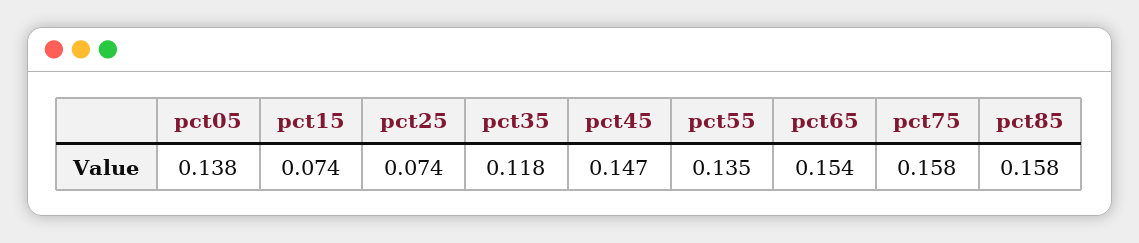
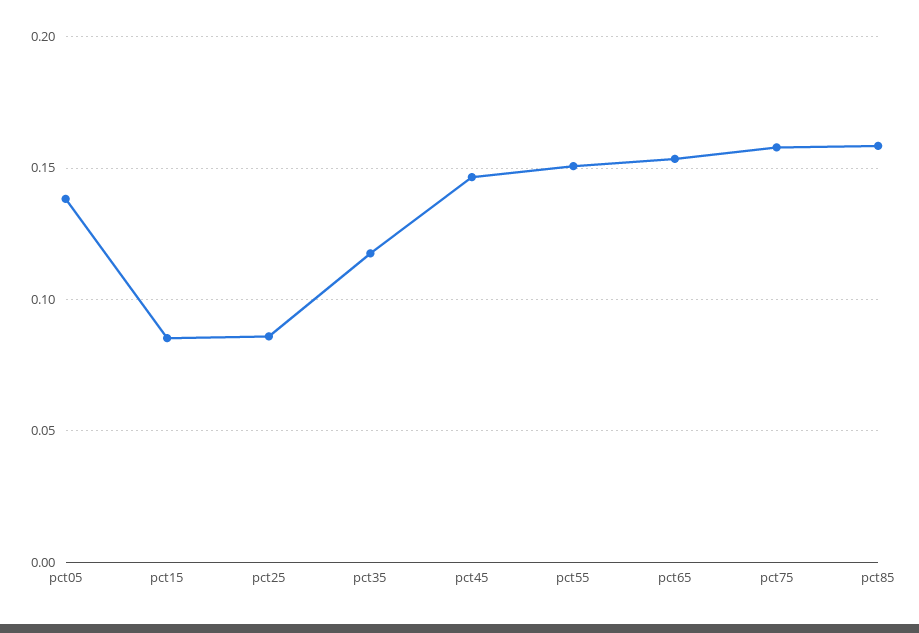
  {
    "pct05": 0.138,
-   "pct15": 0.074,
+   "pct15": 0.085,
-   "pct25": 0.074,
+   "pct25": 0.085,
    "pct35": 0.118,
    "pct45": 0.147,
-   "pct55": 0.135,
+   "pct55": 0.15,
    "pct65": 0.154,
    "pct75": 0.158,
    "pct85": 0.158
  }

